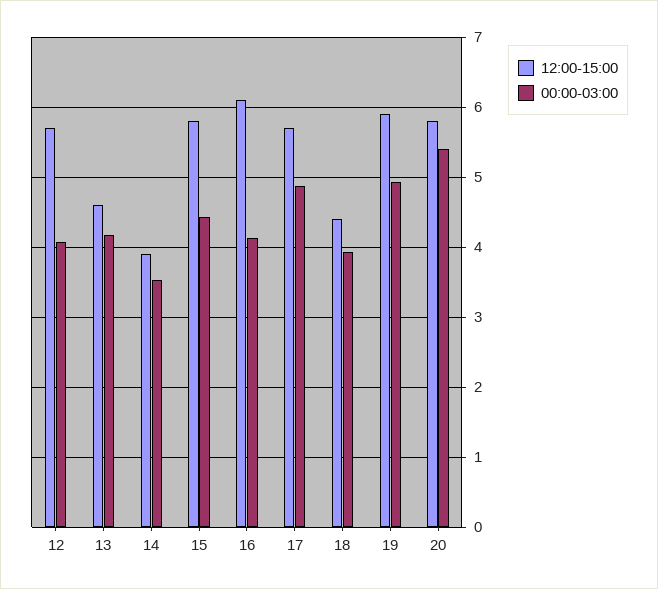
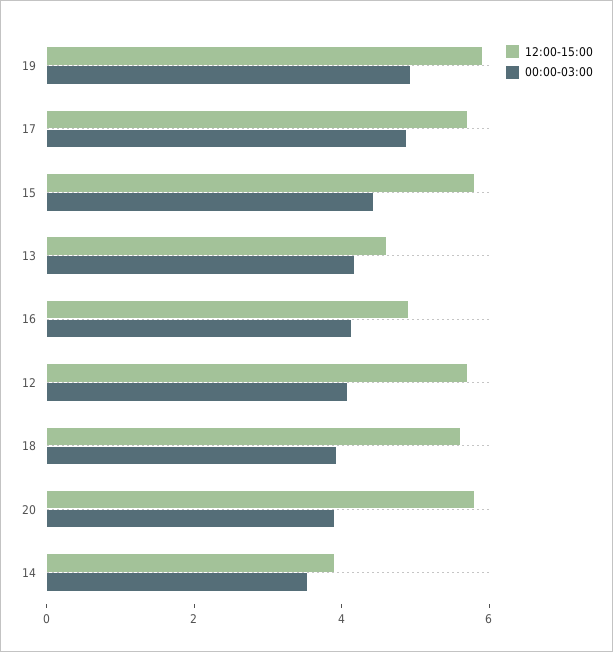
  {
    "12:00-15:00": {
      "12": 5.7,
      "13": 4.6,
      "14": 3.9,
      "15": 5.8,
-     "16": 6.1,
+     "16": 5,
      "17": 5.7,
-     "18": 4.4,
+     "18": 5.5,
      "19": 5.9,
      "20": 5.8
    },
    "00:00-03:00": {
      "12": 4.1,
      "13": 4.2,
      "14": 3.5,
      "15": 4.4,
      "16": 4.1,
      "17": 4.9,
      "18": 3.9,
      "19": 4.9,
-     "20": 5.4
+     "20": 4
    }
  }

